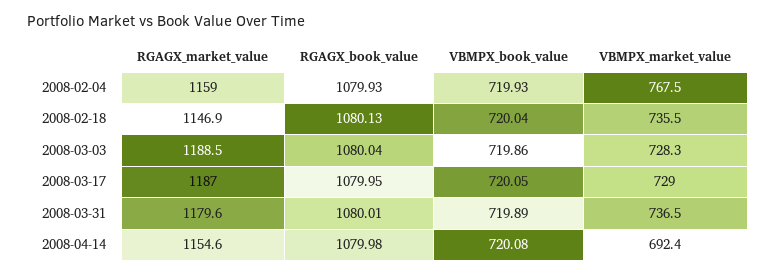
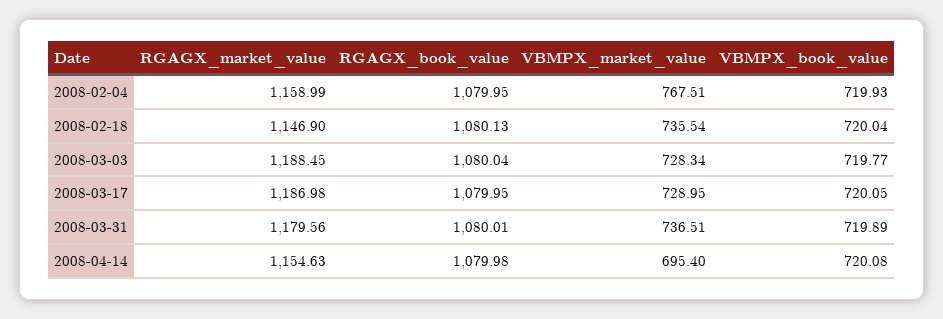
  {
    "RGAGX_market_value": {
      "2008-02-04": 1158.99,
      "2008-02-18": 1146.9,
      "2008-03-03": 1188.45,
      "2008-03-17": 1186.98,
      "2008-03-31": 1179.56,
      "2008-04-14": 1154.63
    },
    "RGAGX_book_value": {
-     "2008-02-04": 1079.93,
+     "2008-02-04": 1079.95,
      "2008-02-18": 1080.13,
      "2008-03-03": 1080.04,
      "2008-03-17": 1079.95,
      "2008-03-31": 1080.01,
      "2008-04-14": 1079.98
    },
    "VBMPX_book_value": {
      "2008-02-04": 719.93,
      "2008-02-18": 720.04,
-     "2008-03-03": 719.86,
+     "2008-03-03": 719.77,
      "2008-03-17": 720.05,
      "2008-03-31": 719.89,
      "2008-04-14": 720.08
    },
    "VBMPX_market_value": {
      "2008-02-04": 767.51,
      "2008-02-18": 735.54,
      "2008-03-03": 728.34,
      "2008-03-17": 728.95,
      "2008-03-31": 736.51,
-     "2008-04-14": 692.4
+     "2008-04-14": 695.4
    }
  }

